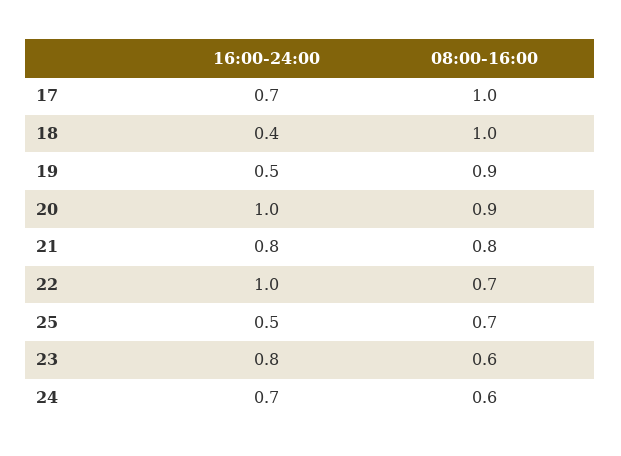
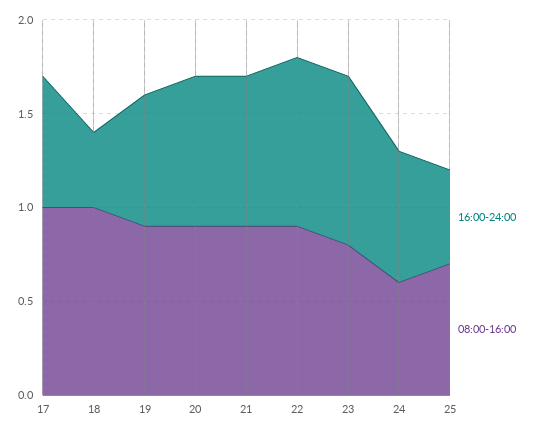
  {
    "16:00-24:00": {
      "17": 0.7,
      "18": 0.4,
-     "19": 0.5,
+     "19": 0.7,
-     "20": 1,
+     "20": 0.8,
      "21": 0.8,
-     "22": 1,
+     "22": 0.9,
      "25": 0.5,
-     "23": 0.8,
+     "23": 0.9,
      "24": 0.7
    },
    "08:00-16:00": {
      "17": 1,
      "18": 1,
      "19": 0.9,
      "20": 0.9,
-     "21": 0.8,
+     "21": 0.9,
-     "22": 0.7,
+     "22": 0.9,
      "25": 0.7,
-     "23": 0.6,
+     "23": 0.8,
      "24": 0.6
    }
  }

